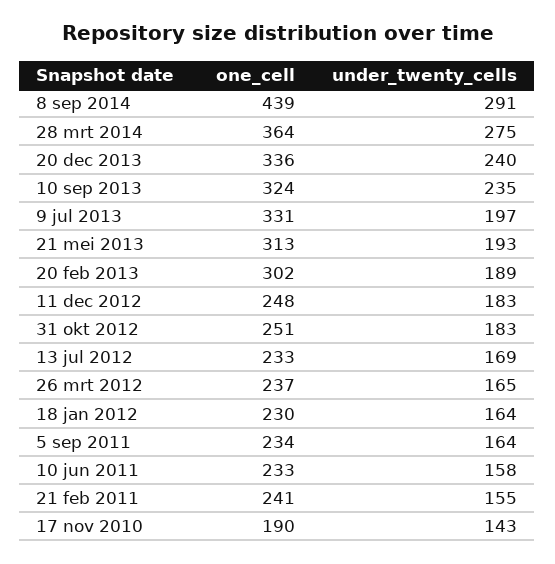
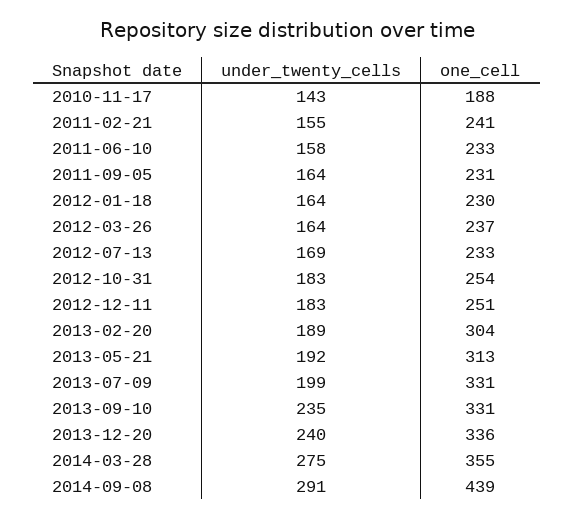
  {
    "one_cell": {
      "8 sep 2014": 439,
-     "28 mrt 2014": 364,
+     "28 mrt 2014": 355,
      "20 dec 2013": 336,
-     "10 sep 2013": 324,
+     "10 sep 2013": 331,
      "9 jul 2013": 331,
      "21 mei 2013": 313,
-     "20 feb 2013": 302,
+     "20 feb 2013": 304,
-     "11 dec 2012": 248,
+     "11 dec 2012": 251,
-     "31 okt 2012": 251,
+     "31 okt 2012": 254,
      "13 jul 2012": 233,
      "26 mrt 2012": 237,
      "18 jan 2012": 230,
-     "5 sep 2011": 234,
+     "5 sep 2011": 231,
      "10 jun 2011": 233,
      "21 feb 2011": 241,
-     "17 nov 2010": 190
+     "17 nov 2010": 188
    },
    "under_twenty_cells": {
      "8 sep 2014": 291,
      "28 mrt 2014": 275,
      "20 dec 2013": 240,
      "10 sep 2013": 235,
-     "9 jul 2013": 197,
+     "9 jul 2013": 199,
-     "21 mei 2013": 193,
+     "21 mei 2013": 192,
      "20 feb 2013": 189,
      "11 dec 2012": 183,
      "31 okt 2012": 183,
      "13 jul 2012": 169,
-     "26 mrt 2012": 165,
+     "26 mrt 2012": 164,
      "18 jan 2012": 164,
      "5 sep 2011": 164,
      "10 jun 2011": 158,
      "21 feb 2011": 155,
      "17 nov 2010": 143
    }
  }

